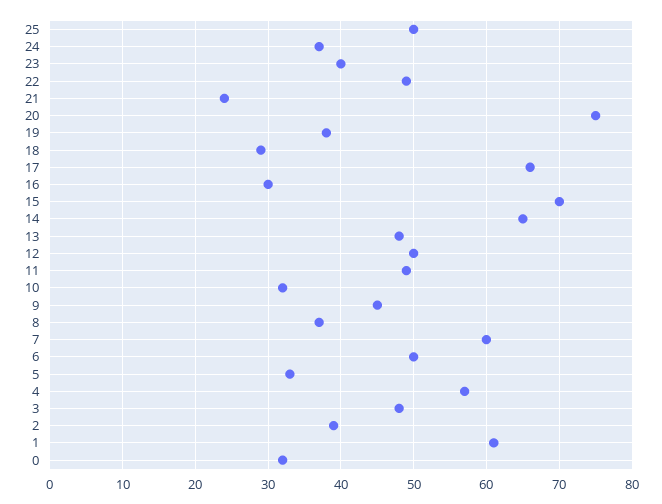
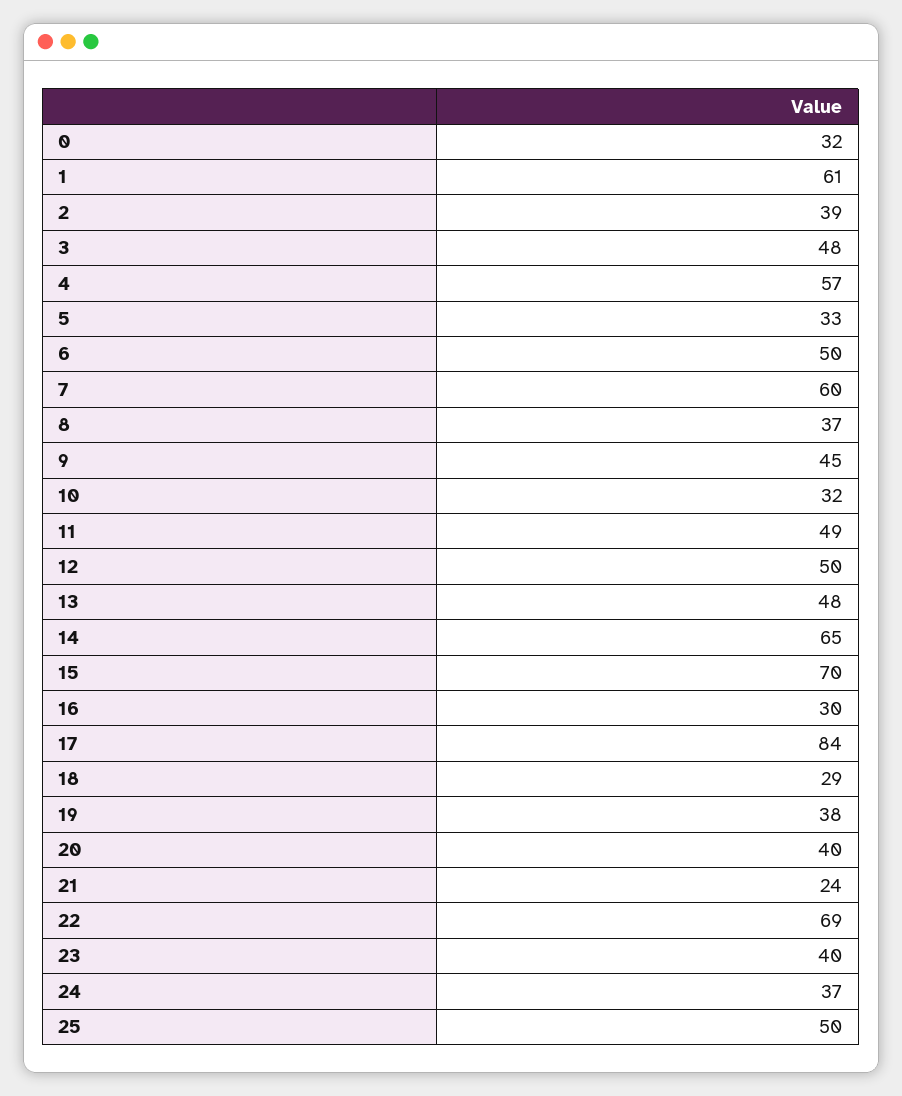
  {
    "25": 50,
    "24": 37,
    "23": 40,
-   "22": 49,
+   "22": 69,
    "21": 24,
-   "20": 75,
+   "20": 40,
    "19": 38,
    "18": 29,
-   "17": 66,
+   "17": 84,
    "16": 30,
    "15": 70,
    "14": 65,
    "13": 48,
    "12": 50,
    "11": 49,
    "10": 32,
    "9": 45,
    "8": 37,
    "7": 60,
    "6": 50,
    "5": 33,
    "4": 57,
    "3": 48,
    "2": 39,
    "1": 61,
    "0": 32
  }

